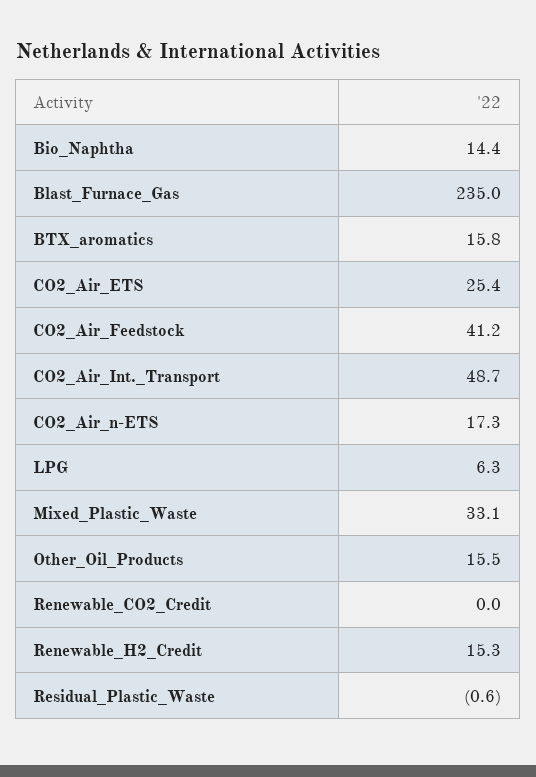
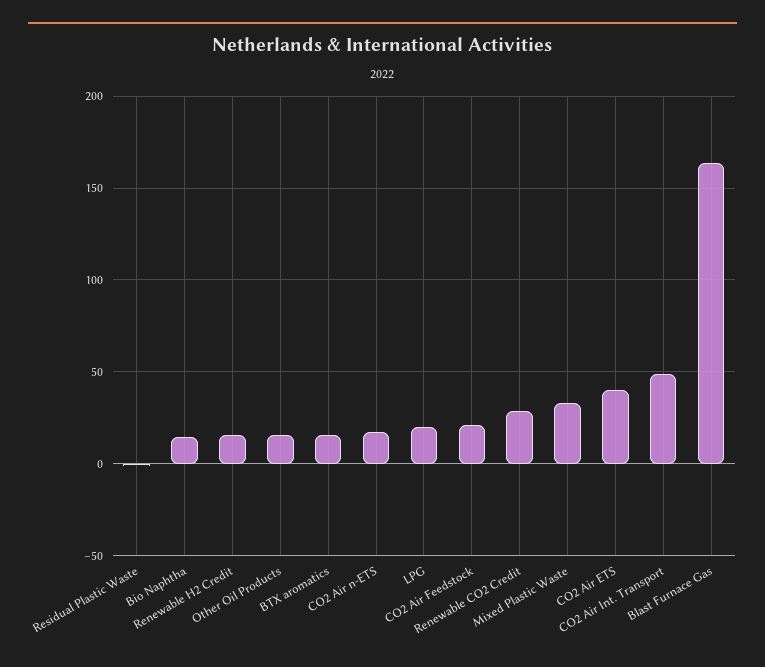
  {
    "Bio_Naphtha": 14.4,
-   "Blast_Furnace_Gas": 235,
+   "Blast_Furnace_Gas": 165,
    "BTX_aromatics": 15.8,
-   "CO2_Air_ETS": 25.4,
+   "CO2_Air_ETS": 40,
-   "CO2_Air_Feedstock": 41.2,
+   "CO2_Air_Feedstock": 20,
    "CO2_Air_Int._Transport": 48.7,
    "CO2_Air_n-ETS": 17.3,
-   "LPG": 6.3,
+   "LPG": 20,
    "Mixed_Plastic_Waste": 33.1,
    "Other_Oil_Products": 15.5,
-   "Renewable_CO2_Credit": 0,
+   "Renewable_CO2_Credit": 30,
    "Renewable_H2_Credit": 15.3,
    "Residual_Plastic_Waste": -0.6
  }

